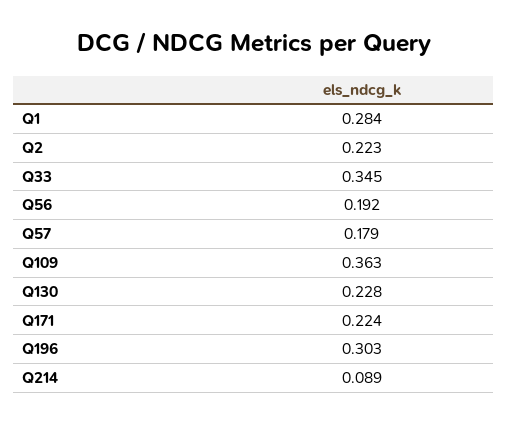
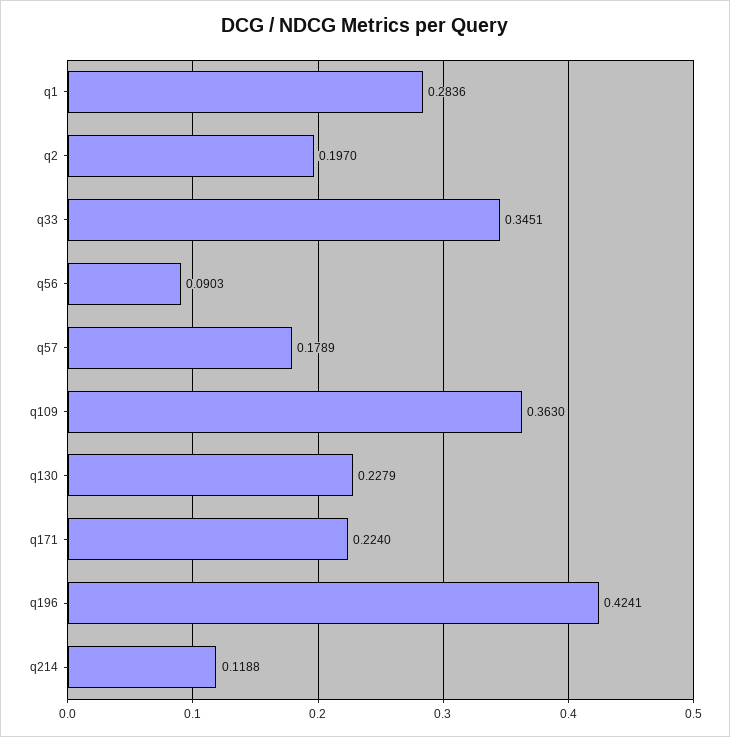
  {
    "Q1": 0.2836,
-   "Q2": 0.223,
+   "Q2": 0.197,
    "Q33": 0.3451,
-   "Q56": 0.192,
+   "Q56": 0.0903,
    "Q57": 0.1789,
    "Q109": 0.363,
    "Q130": 0.2279,
    "Q171": 0.224,
-   "Q196": 0.303,
+   "Q196": 0.4241,
-   "Q214": 0.089
+   "Q214": 0.1188
  }

